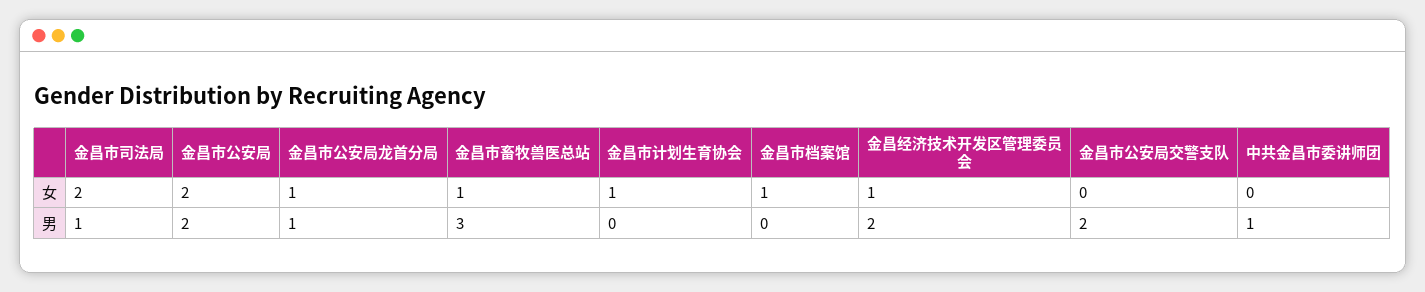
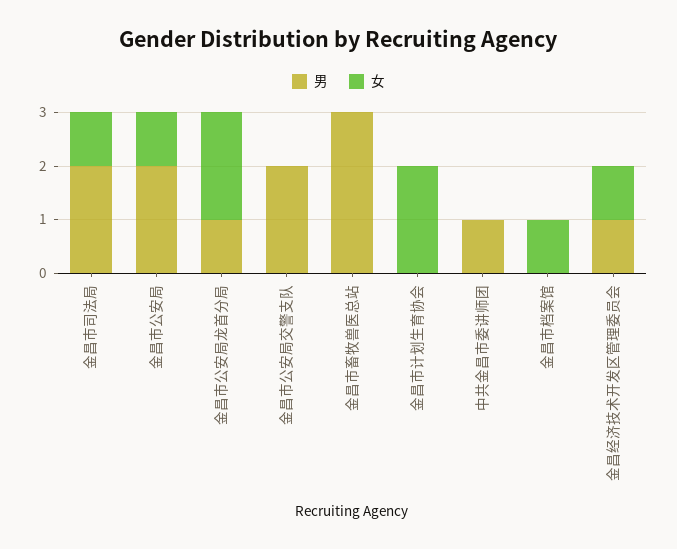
  {
    "女": {
-     "金昌市司法局": 2,
+     "金昌市司法局": 1,
-     "金昌市公安局": 2,
+     "金昌市公安局": 1,
-     "金昌市公安局龙首分局": 1,
+     "金昌市公安局龙首分局": 2,
-     "金昌市畜牧兽医总站": 1,
+     "金昌市畜牧兽医总站": 0,
-     "金昌市计划生育协会": 1,
+     "金昌市计划生育协会": 2,
      "金昌市档案馆": 1,
      "金昌经济技术开发区管理委员会": 1,
      "金昌市公安局交警支队": 0,
      "中共金昌市委讲师团": 0
    },
    "男": {
-     "金昌市司法局": 1,
+     "金昌市司法局": 2,
      "金昌市公安局": 2,
      "金昌市公安局龙首分局": 1,
      "金昌市畜牧兽医总站": 3,
      "金昌市计划生育协会": 0,
      "金昌市档案馆": 0,
-     "金昌经济技术开发区管理委员会": 2,
+     "金昌经济技术开发区管理委员会": 1,
      "金昌市公安局交警支队": 2,
      "中共金昌市委讲师团": 1
    }
  }

